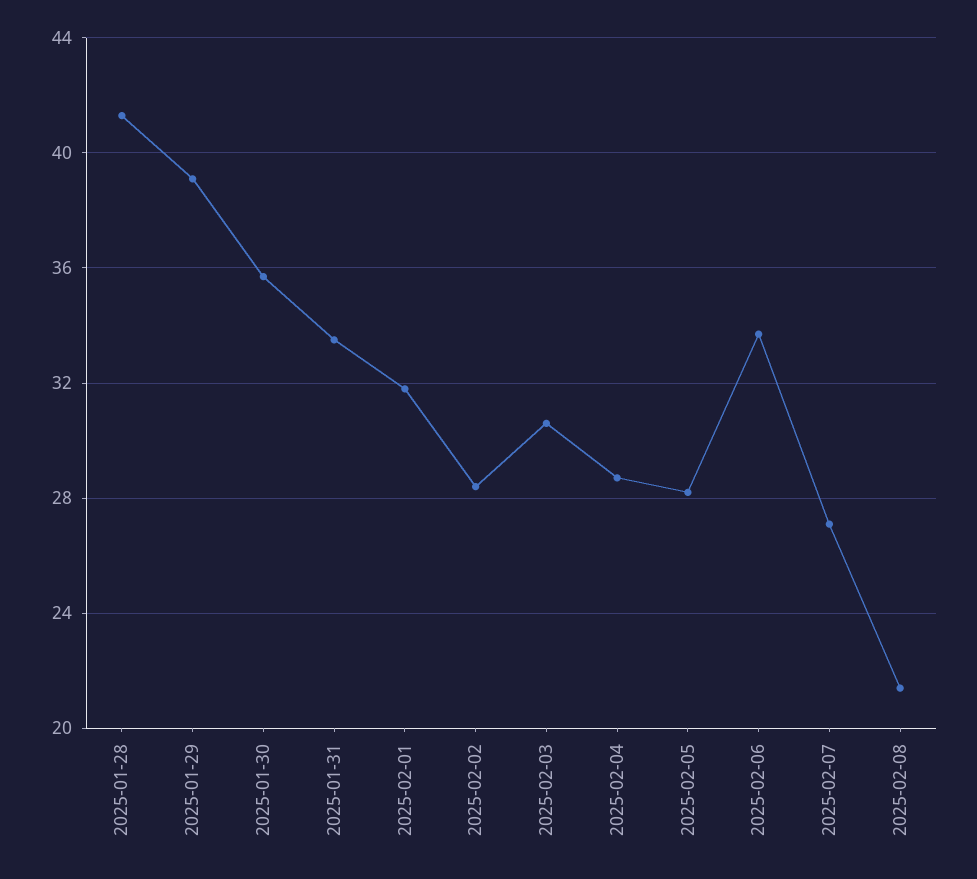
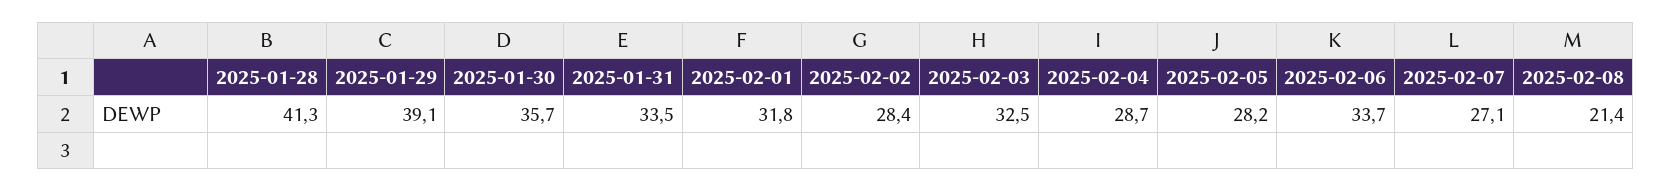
  {
    "2025-01-28": 41.3,
    "2025-01-29": 39.1,
    "2025-01-30": 35.7,
    "2025-01-31": 33.5,
    "2025-02-01": 31.8,
    "2025-02-02": 28.4,
-   "2025-02-03": 30.5,
+   "2025-02-03": 32.5,
    "2025-02-04": 28.7,
    "2025-02-05": 28.2,
    "2025-02-06": 33.7,
    "2025-02-07": 27.1,
    "2025-02-08": 21.4
  }

